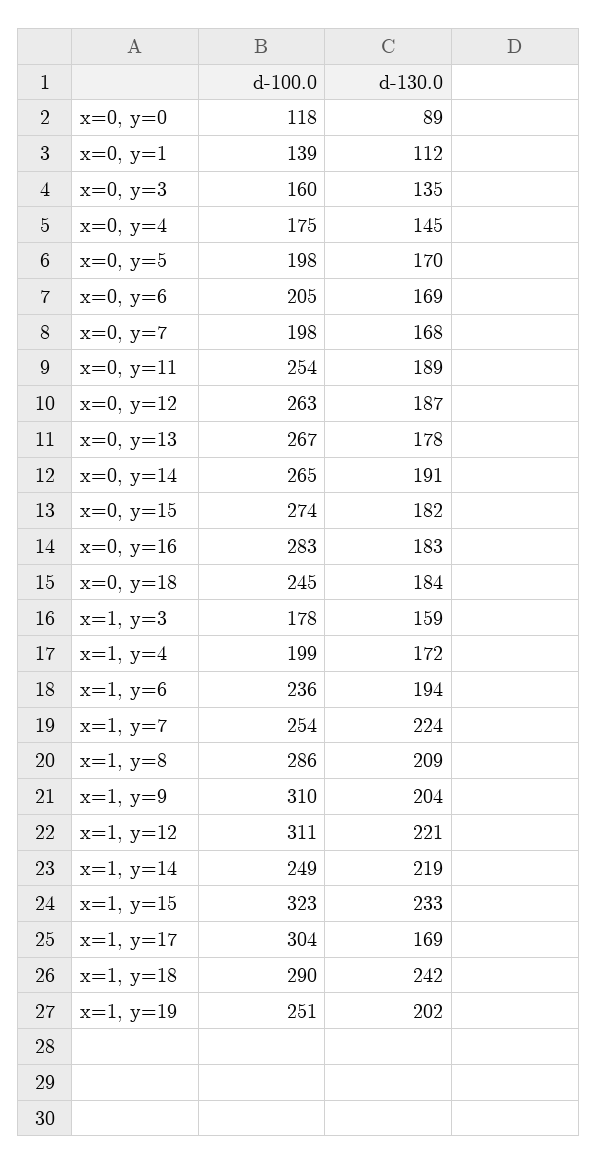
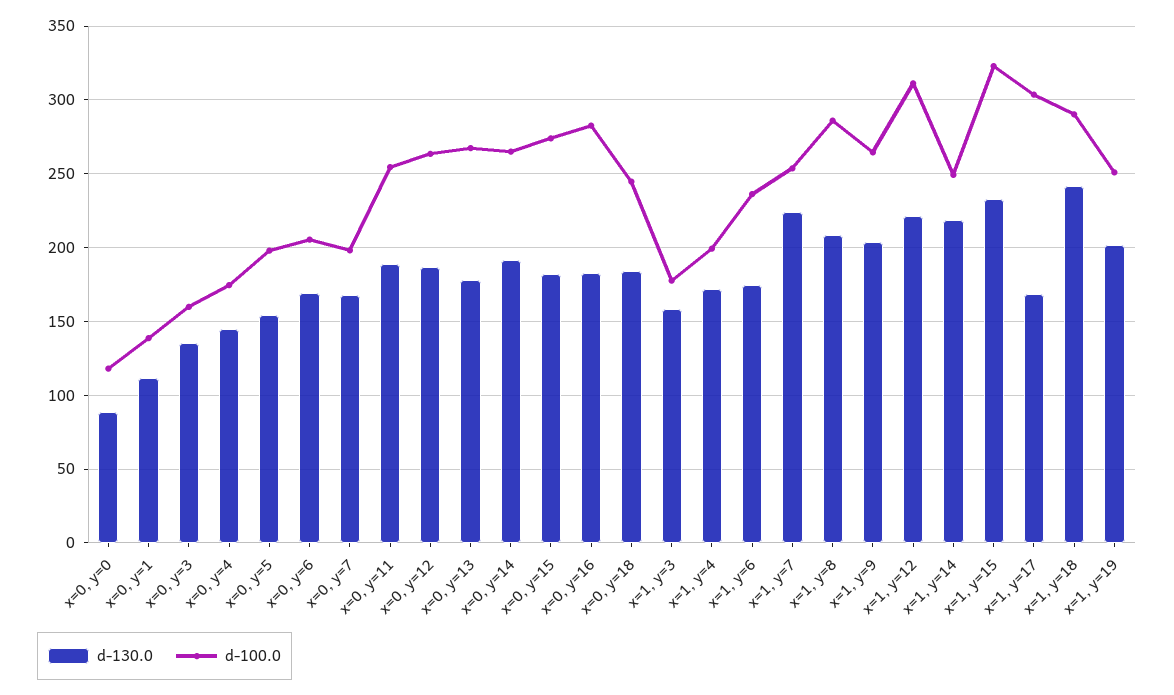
  {
    "d-100.0": {
      "x=0, y=0": 118,
      "x=0, y=1": 139,
      "x=0, y=3": 160,
      "x=0, y=4": 175,
      "x=0, y=5": 198,
      "x=0, y=6": 205,
      "x=0, y=7": 198,
      "x=0, y=11": 254,
      "x=0, y=12": 263,
      "x=0, y=13": 267,
      "x=0, y=14": 265,
      "x=0, y=15": 274,
      "x=0, y=16": 283,
      "x=0, y=18": 245,
      "x=1, y=3": 178,
      "x=1, y=4": 199,
      "x=1, y=6": 236,
      "x=1, y=7": 254,
      "x=1, y=8": 286,
-     "x=1, y=9": 310,
+     "x=1, y=9": 265,
      "x=1, y=12": 311,
      "x=1, y=14": 249,
      "x=1, y=15": 323,
      "x=1, y=17": 304,
      "x=1, y=18": 290,
      "x=1, y=19": 251
    },
    "d-130.0": {
      "x=0, y=0": 89,
      "x=0, y=1": 112,
      "x=0, y=3": 135,
      "x=0, y=4": 145,
-     "x=0, y=5": 170,
+     "x=0, y=5": 155,
      "x=0, y=6": 169,
      "x=0, y=7": 168,
      "x=0, y=11": 189,
      "x=0, y=12": 187,
      "x=0, y=13": 178,
      "x=0, y=14": 191,
      "x=0, y=15": 182,
      "x=0, y=16": 183,
      "x=0, y=18": 184,
      "x=1, y=3": 159,
      "x=1, y=4": 172,
-     "x=1, y=6": 194,
+     "x=1, y=6": 175,
      "x=1, y=7": 224,
      "x=1, y=8": 209,
      "x=1, y=9": 204,
      "x=1, y=12": 221,
      "x=1, y=14": 219,
      "x=1, y=15": 233,
      "x=1, y=17": 169,
      "x=1, y=18": 242,
      "x=1, y=19": 202
    }
  }

